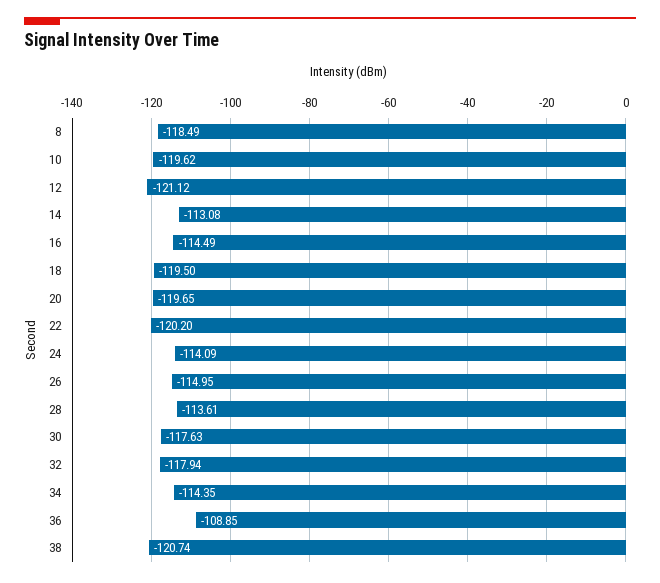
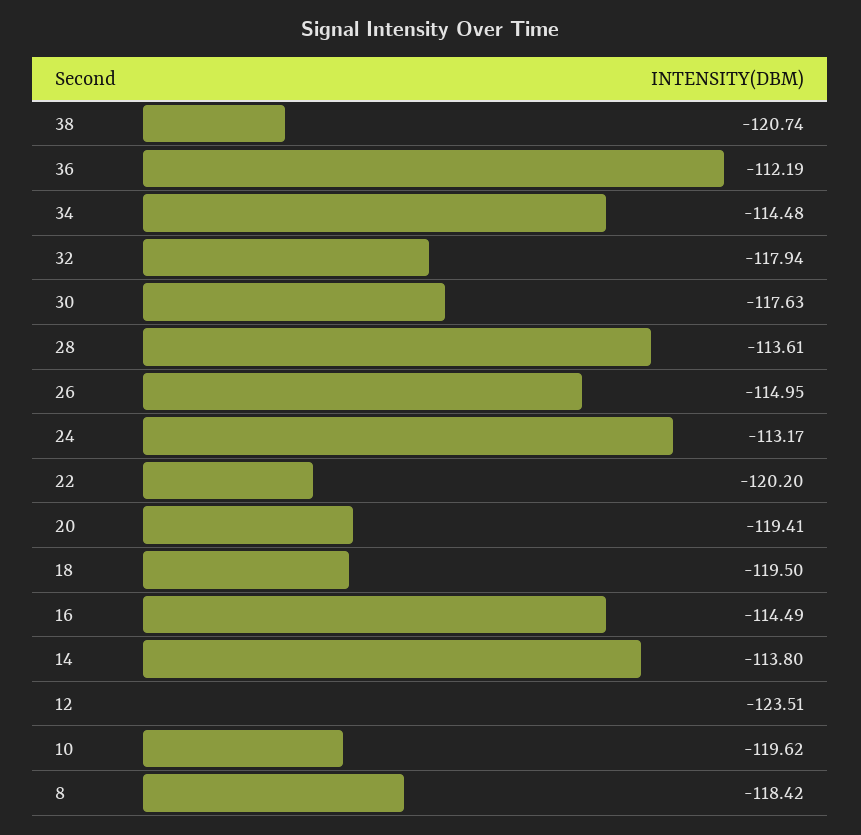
  {
-   "8": -118.49,
+   "8": -118.42,
    "10": -119.62,
-   "12": -121.12,
+   "12": -123.51,
-   "14": -113.08,
+   "14": -113.8,
    "16": -114.49,
    "18": -119.5,
-   "20": -119.65,
+   "20": -119.41,
    "22": -120.2,
-   "24": -114.09,
+   "24": -113.17,
    "26": -114.95,
    "28": -113.61,
    "30": -117.63,
    "32": -117.94,
-   "34": -114.35,
+   "34": -114.48,
-   "36": -108.85,
+   "36": -112.19,
    "38": -120.74
  }

